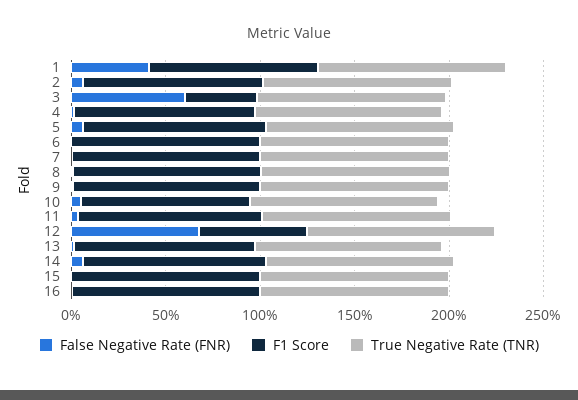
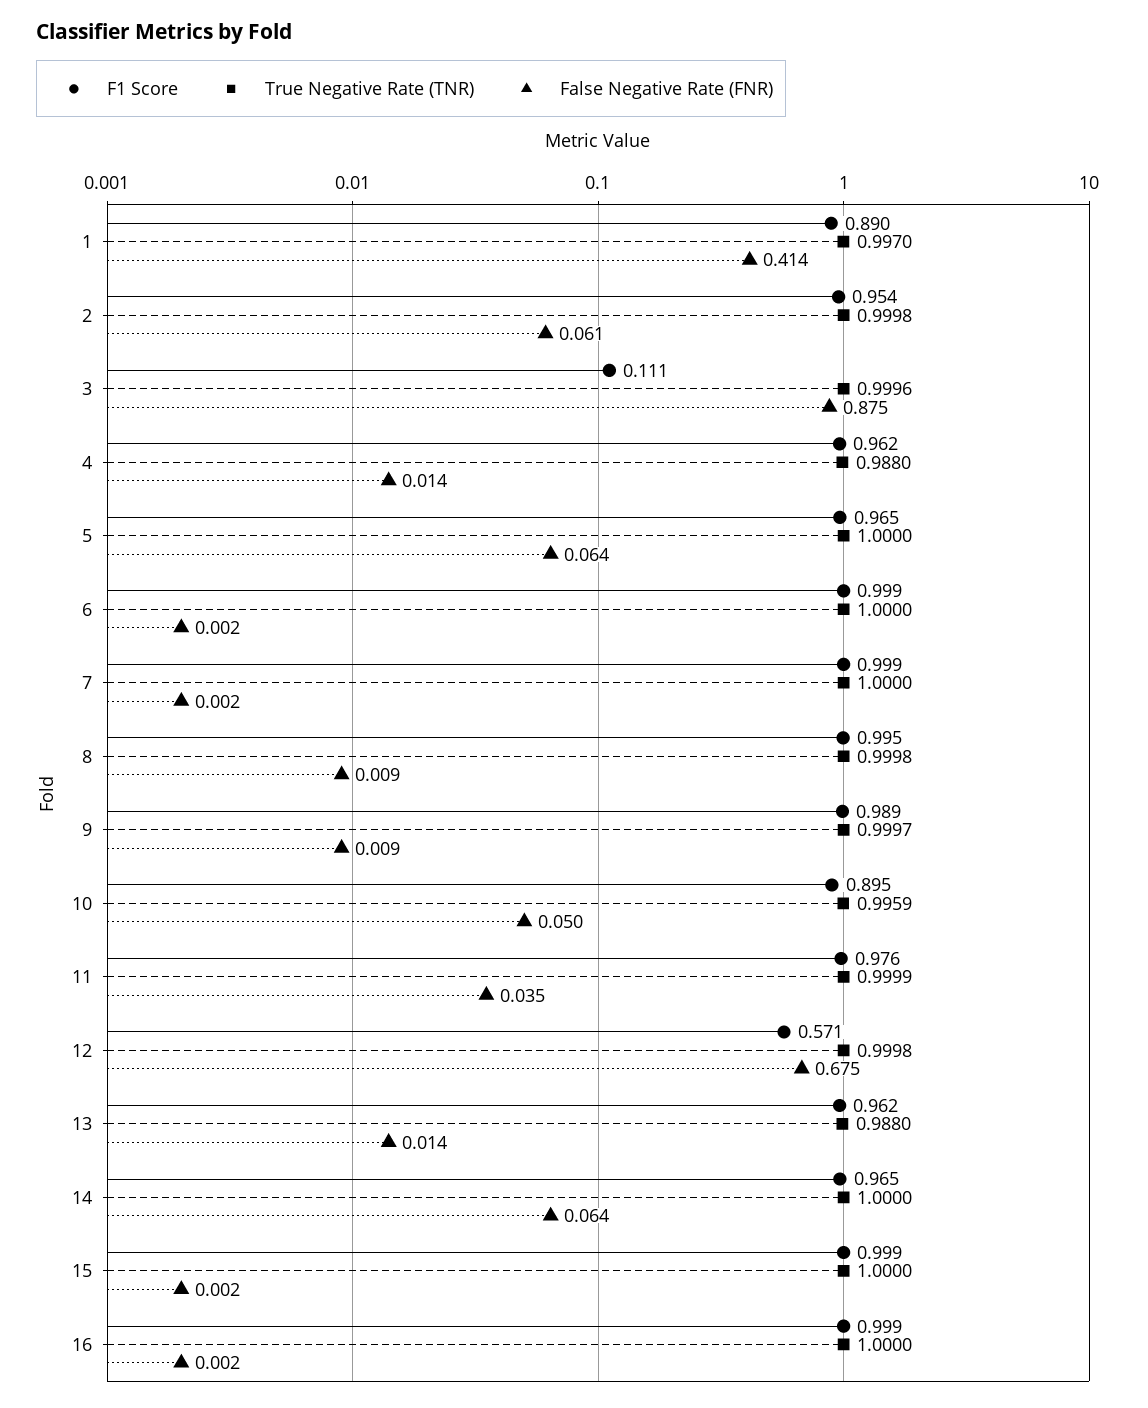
  {
    "False Negative Rate (FNR)": {
      "1": 0.414,
      "2": 0.061,
-     "3": 0.6,
+     "3": 0.875,
      "4": 0.014,
      "5": 0.064,
      "6": 0.002,
      "7": 0.002,
      "8": 0.009,
      "9": 0.009,
      "10": 0.05,
      "11": 0.035,
      "12": 0.675,
      "13": 0.014,
      "14": 0.064,
      "15": 0.002,
      "16": 0.002
    },
    "F1 Score": {
      "1": 0.89,
      "2": 0.954,
-     "3": 0.4,
+     "3": 0.111,
      "4": 0.962,
      "5": 0.965,
      "6": 0.999,
      "7": 0.999,
      "8": 0.995,
      "9": 0.989,
      "10": 0.895,
      "11": 0.976,
      "12": 0.571,
      "13": 0.962,
      "14": 0.965,
      "15": 0.999,
      "16": 0.999
    },
    "True Negative Rate (TNR)": {
      "1": 0.997,
      "2": 0.9998,
      "3": 0.9996,
      "4": 0.988,
      "5": 1,
      "6": 1,
      "7": 1,
      "8": 0.9998,
      "9": 0.9997,
      "10": 0.9959,
      "11": 0.9999,
      "12": 0.9998,
      "13": 0.988,
      "14": 1,
      "15": 1,
      "16": 1
    }
  }

